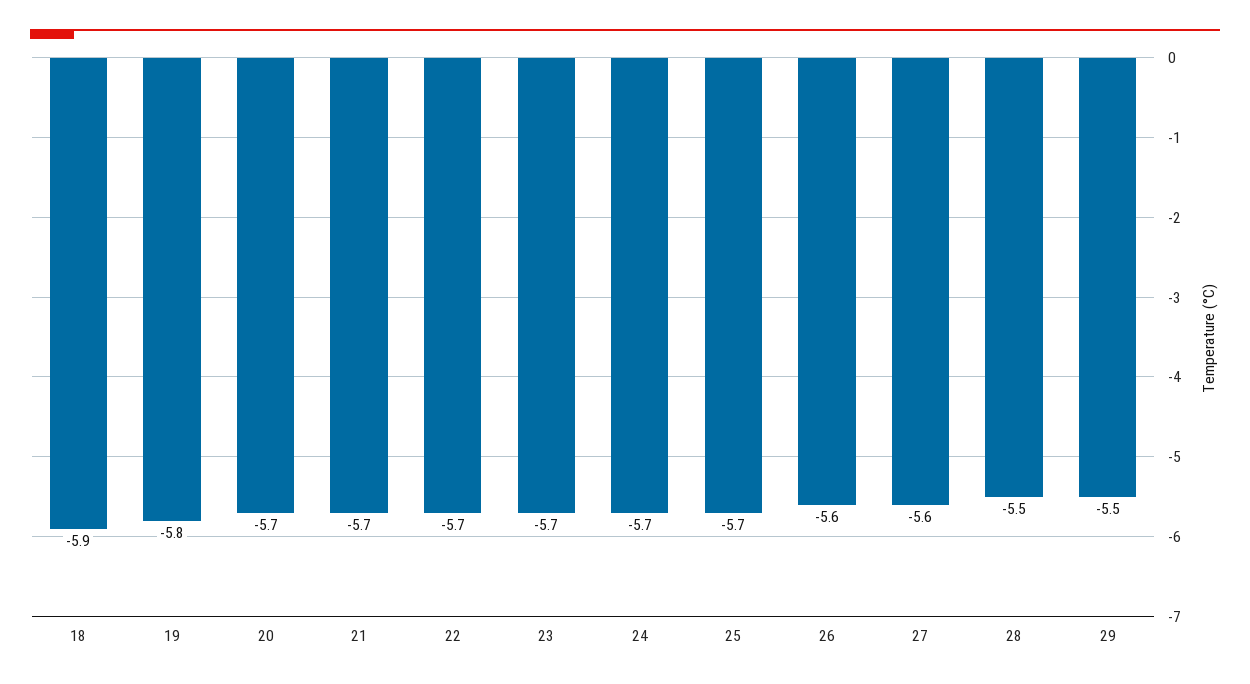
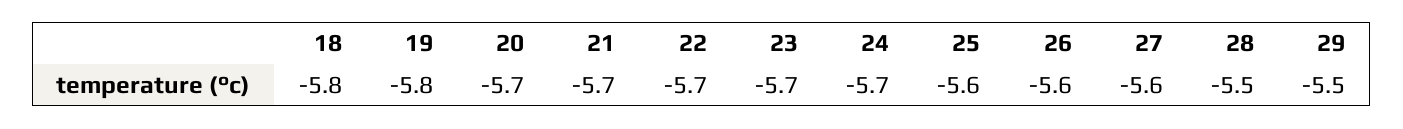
  {
-   "18": -5.9,
+   "18": -5.8,
    "19": -5.8,
    "20": -5.7,
    "21": -5.7,
    "22": -5.7,
    "23": -5.7,
    "24": -5.7,
-   "25": -5.7,
+   "25": -5.6,
    "26": -5.6,
    "27": -5.6,
    "28": -5.5,
    "29": -5.5
  }

